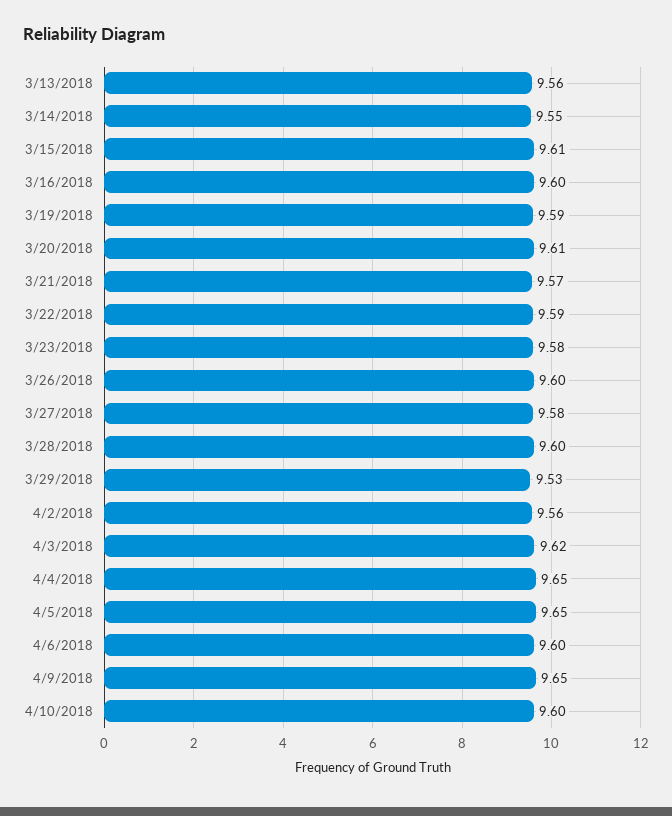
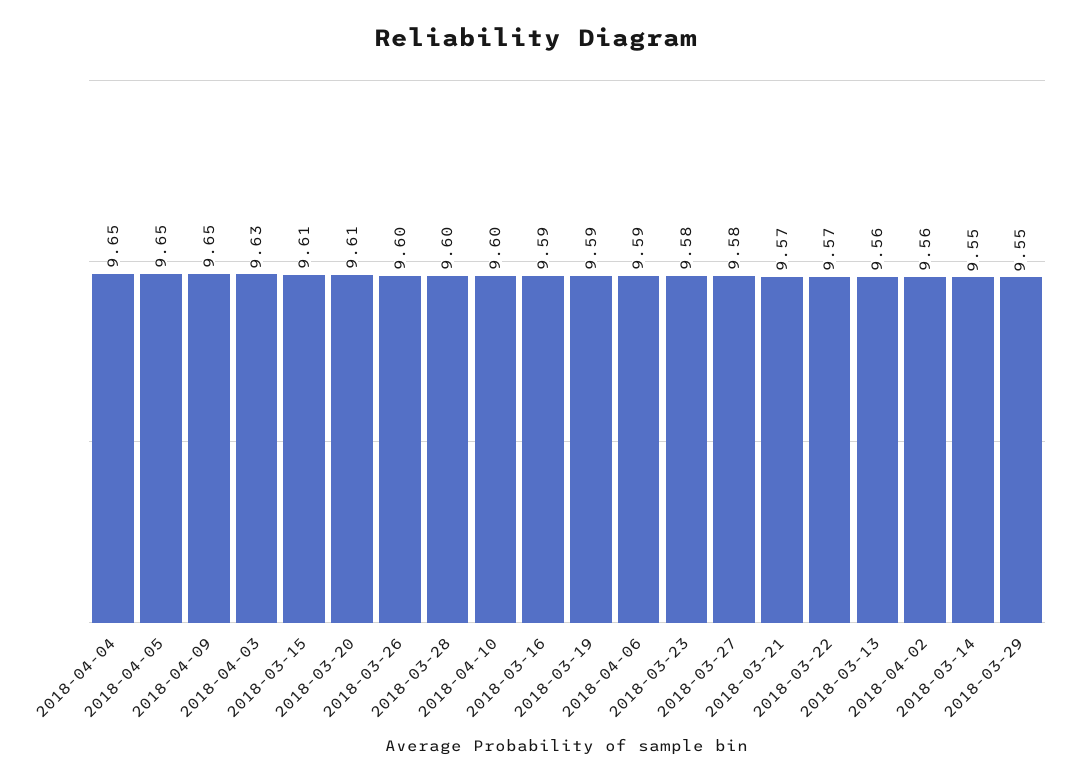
  {
    "3/13/2018": 9.56,
    "3/14/2018": 9.55,
    "3/15/2018": 9.61,
-   "3/16/2018": 9.6,
+   "3/16/2018": 9.59,
    "3/19/2018": 9.59,
    "3/20/2018": 9.61,
    "3/21/2018": 9.57,
-   "3/22/2018": 9.59,
+   "3/22/2018": 9.57,
    "3/23/2018": 9.58,
    "3/26/2018": 9.6,
    "3/27/2018": 9.58,
    "3/28/2018": 9.6,
-   "3/29/2018": 9.53,
+   "3/29/2018": 9.55,
    "4/2/2018": 9.56,
-   "4/3/2018": 9.62,
+   "4/3/2018": 9.63,
    "4/4/2018": 9.65,
    "4/5/2018": 9.65,
-   "4/6/2018": 9.6,
+   "4/6/2018": 9.59,
    "4/9/2018": 9.65,
    "4/10/2018": 9.6
  }

